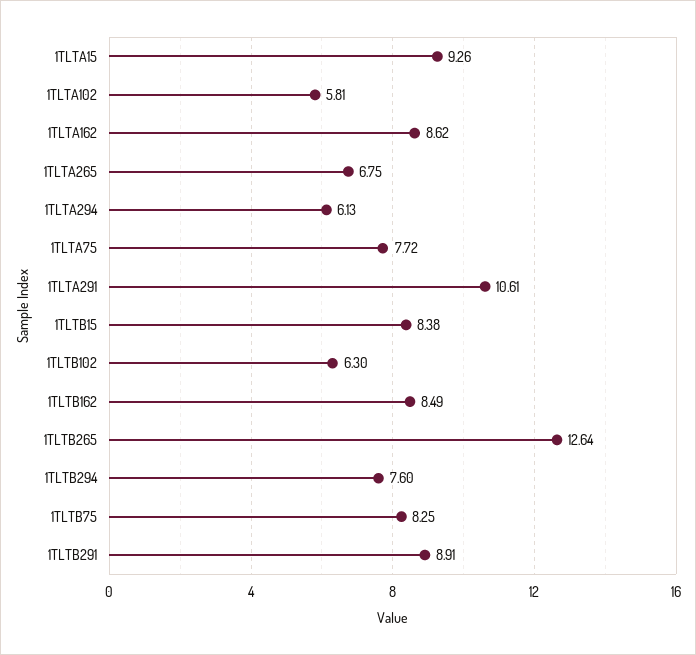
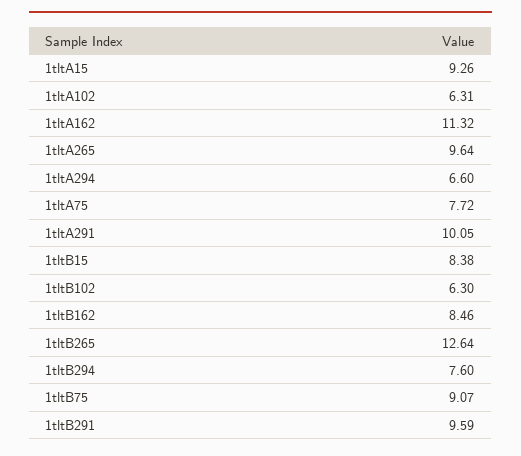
  {
    "1TLTA15": 9.26,
-   "1TLTA102": 5.81,
+   "1TLTA102": 6.31,
-   "1TLTA162": 8.62,
+   "1TLTA162": 11.32,
-   "1TLTA265": 6.75,
+   "1TLTA265": 9.64,
-   "1TLTA294": 6.13,
+   "1TLTA294": 6.6,
    "1TLTA75": 7.72,
-   "1TLTA291": 10.61,
+   "1TLTA291": 10.05,
    "1TLTB15": 8.38,
    "1TLTB102": 6.3,
-   "1TLTB162": 8.49,
+   "1TLTB162": 8.46,
    "1TLTB265": 12.64,
    "1TLTB294": 7.6,
-   "1TLTB75": 8.25,
+   "1TLTB75": 9.07,
-   "1TLTB291": 8.91
+   "1TLTB291": 9.59
  }

